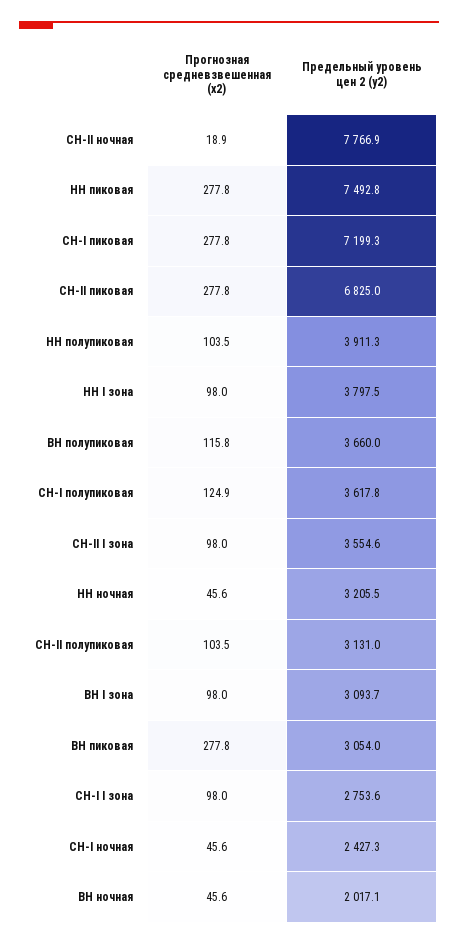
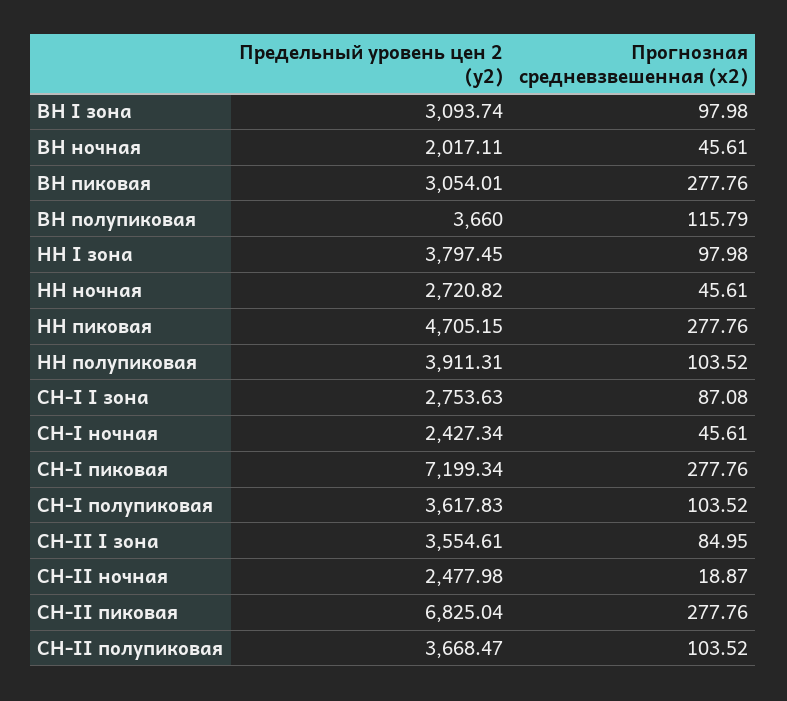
  {
    "Прогнозная средневзвешенная (x2)": {
      "СН-II ночная": 18.87,
      "НН пиковая": 277.76,
      "СН-I пиковая": 277.76,
      "СН-II пиковая": 277.76,
      "НН полупиковая": 103.52,
      "НН I зона": 97.98,
      "ВН полупиковая": 115.79,
-     "СН-I полупиковая": 124.9,
+     "СН-I полупиковая": 103.52,
-     "СН-II I зона": 98,
+     "СН-II I зона": 84.95,
      "НН ночная": 45.61,
      "СН-II полупиковая": 103.52,
      "ВН I зона": 97.98,
      "ВН пиковая": 277.76,
-     "СН-I I зона": 98,
+     "СН-I I зона": 87.08,
      "СН-I ночная": 45.61,
      "ВН ночная": 45.61
    },
    "Предельный уровень цен 2 (y2)": {
-     "СН-II ночная": 7766.9,
+     "СН-II ночная": 2477.98,
-     "НН пиковая": 7492.8,
+     "НН пиковая": 4705.15,
      "СН-I пиковая": 7199.34,
      "СН-II пиковая": 6825.04,
      "НН полупиковая": 3911.31,
      "НН I зона": 3797.45,
      "ВН полупиковая": 3660,
      "СН-I полупиковая": 3617.83,
      "СН-II I зона": 3554.61,
-     "НН ночная": 3205.5,
+     "НН ночная": 2720.82,
-     "СН-II полупиковая": 3131,
+     "СН-II полупиковая": 3668.47,
      "ВН I зона": 3093.74,
      "ВН пиковая": 3054.01,
      "СН-I I зона": 2753.63,
      "СН-I ночная": 2427.34,
      "ВН ночная": 2017.11
    }
  }

